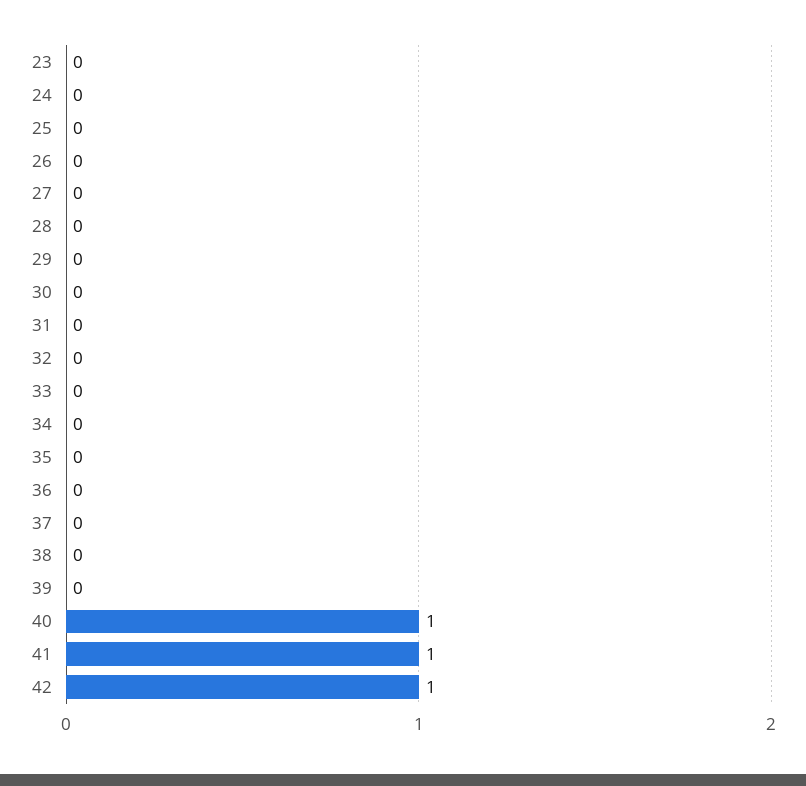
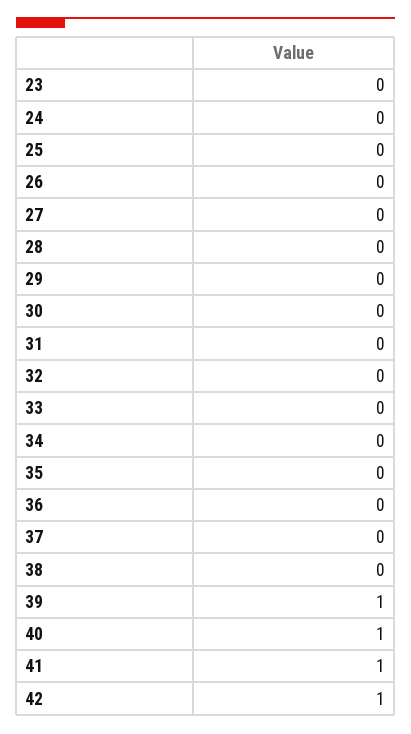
  {
    "23": 0,
    "24": 0,
    "25": 0,
    "26": 0,
    "27": 0,
    "28": 0,
    "29": 0,
    "30": 0,
    "31": 0,
    "32": 0,
    "33": 0,
    "34": 0,
    "35": 0,
    "36": 0,
    "37": 0,
    "38": 0,
-   "39": 0,
+   "39": 1,
    "40": 1,
    "41": 1,
    "42": 1
  }

